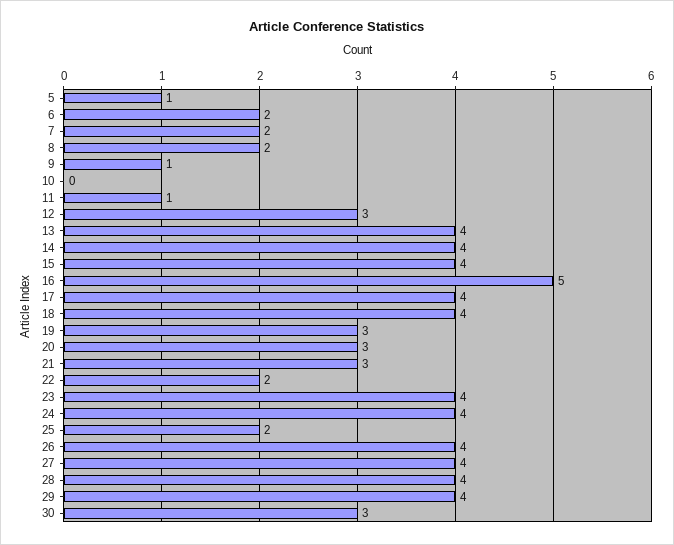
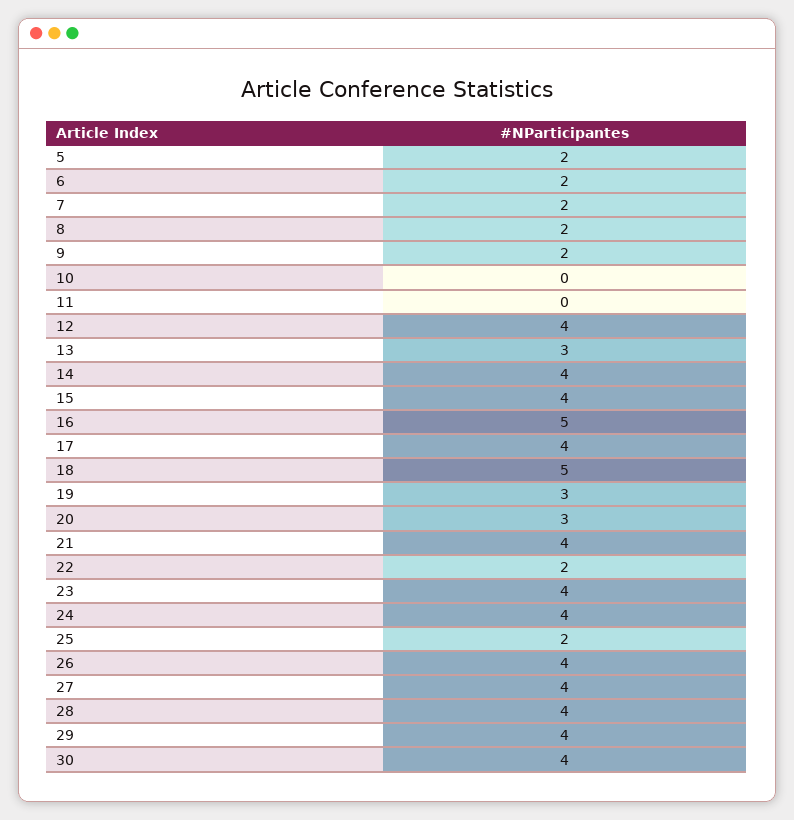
  {
-   "5": 1,
+   "5": 2,
    "6": 2,
    "7": 2,
    "8": 2,
-   "9": 1,
+   "9": 2,
    "10": 0,
-   "11": 1,
+   "11": 0,
-   "12": 3,
+   "12": 4,
-   "13": 4,
+   "13": 3,
    "14": 4,
    "15": 4,
    "16": 5,
    "17": 4,
-   "18": 4,
+   "18": 5,
    "19": 3,
    "20": 3,
-   "21": 3,
+   "21": 4,
    "22": 2,
    "23": 4,
    "24": 4,
    "25": 2,
    "26": 4,
    "27": 4,
    "28": 4,
    "29": 4,
-   "30": 3
+   "30": 4
  }

